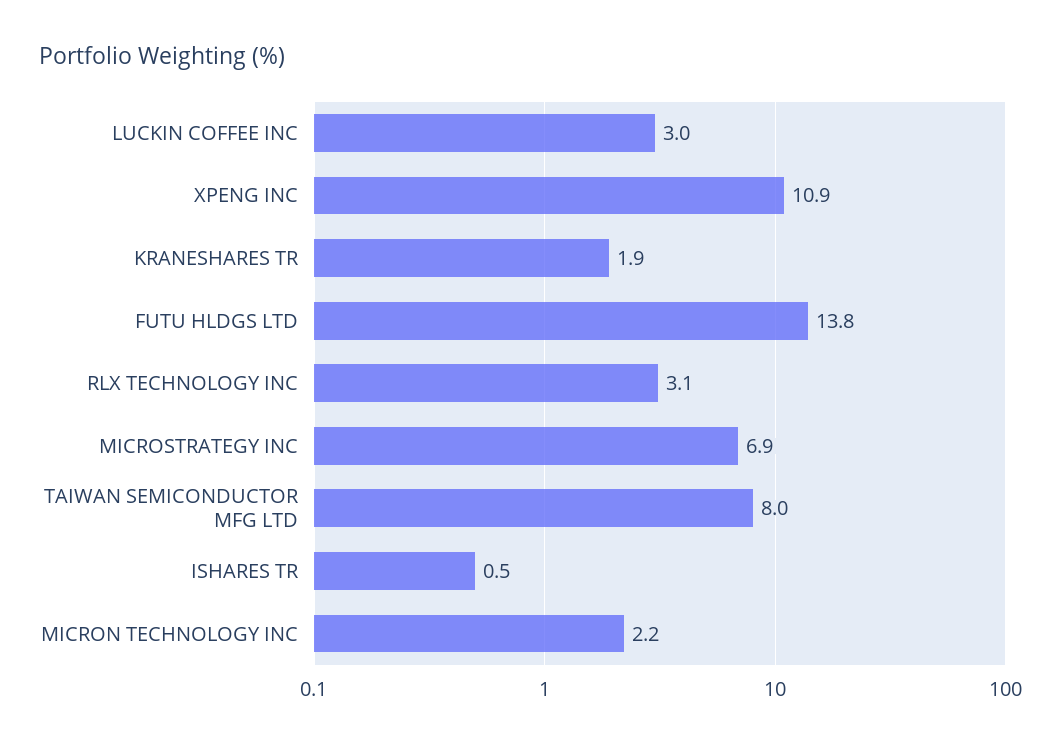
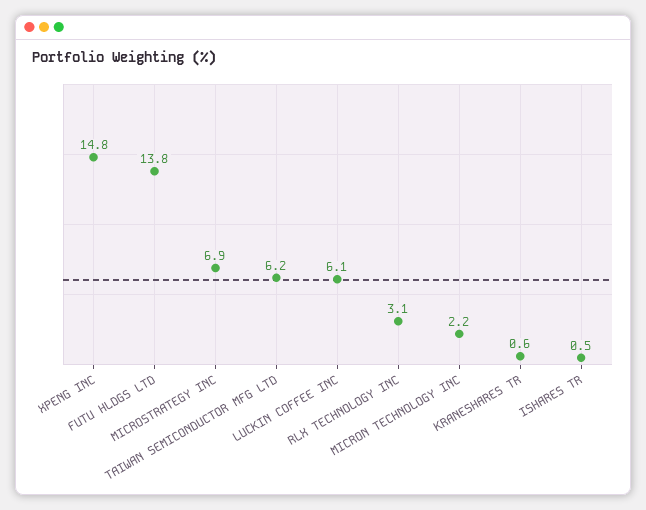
  {
-   "LUCKIN COFFEE INC": 3,
+   "LUCKIN COFFEE INC": 6.1,
-   "XPENG INC": 10.9,
+   "XPENG INC": 14.8,
-   "KRANESHARES TR": 1.9,
+   "KRANESHARES TR": 0.6,
    "FUTU HLDGS LTD": 13.8,
    "RLX TECHNOLOGY INC": 3.1,
    "MICROSTRATEGY INC": 6.9,
-   "TAIWAN SEMICONDUCTOR MFG LTD": 8,
+   "TAIWAN SEMICONDUCTOR MFG LTD": 6.2,
    "ISHARES TR": 0.5,
    "MICRON TECHNOLOGY INC": 2.2
  }

